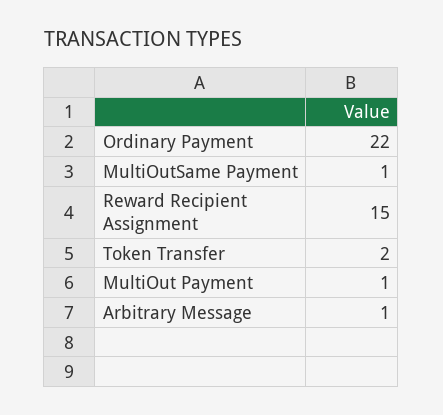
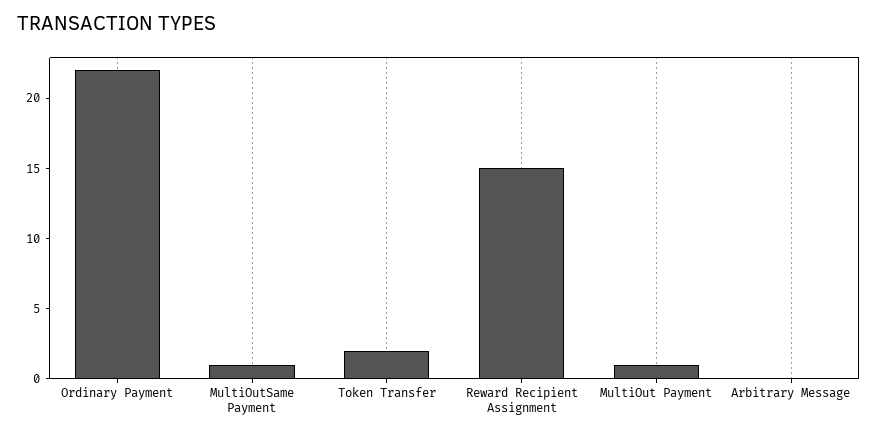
  {
    "Ordinary Payment": 22,
    "MultiOutSame Payment": 1,
    "Reward Recipient Assignment": 15,
    "Token Transfer": 2,
    "MultiOut Payment": 1,
-   "Arbitrary Message": 1
+   "Arbitrary Message": 0
  }

